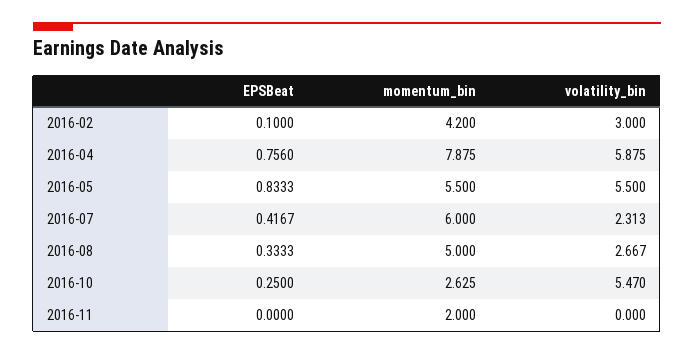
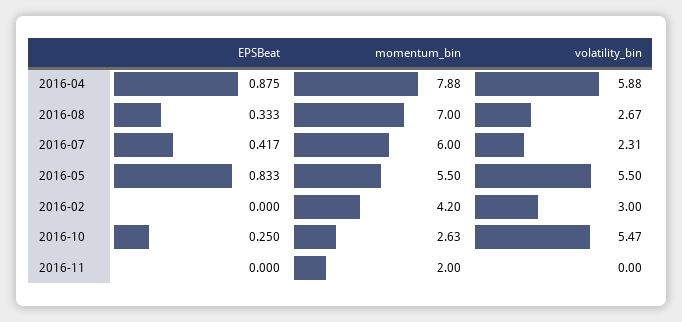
  {
    "EPSBeat": {
-     "2016-02": 0.1,
+     "2016-02": 0,
-     "2016-04": 0.756,
+     "2016-04": 0.875,
      "2016-05": 0.8333,
      "2016-07": 0.4167,
      "2016-08": 0.3333,
      "2016-10": 0.25,
      "2016-11": 0
    },
    "momentum_bin": {
      "2016-02": 4.2,
      "2016-04": 7.875,
      "2016-05": 5.5,
      "2016-07": 6,
-     "2016-08": 5,
+     "2016-08": 7,
      "2016-10": 2.625,
      "2016-11": 2
    },
    "volatility_bin": {
      "2016-02": 3,
      "2016-04": 5.875,
      "2016-05": 5.5,
      "2016-07": 2.313,
      "2016-08": 2.667,
      "2016-10": 5.47,
      "2016-11": 0
    }
  }

